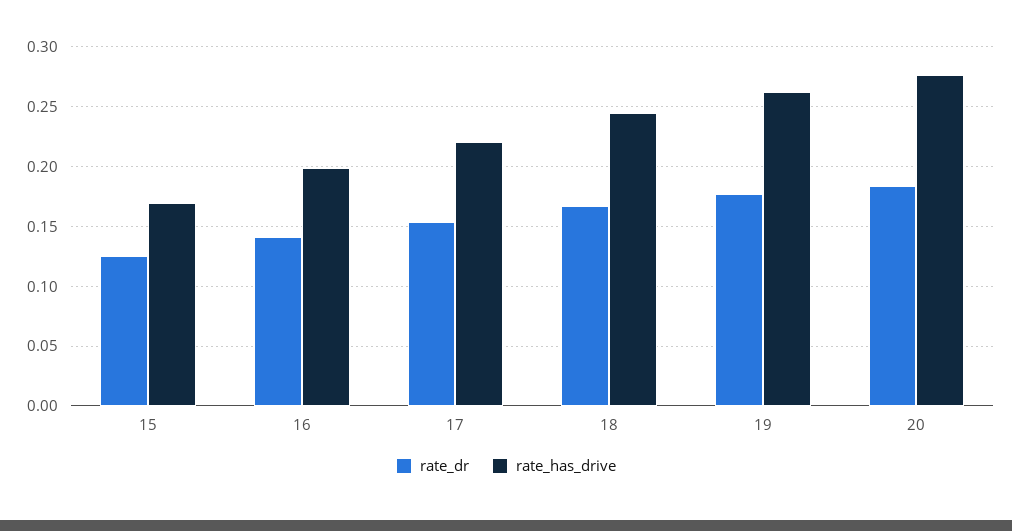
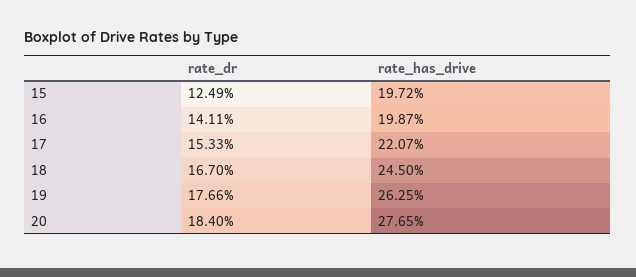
  {
    "rate_dr": {
      "15": 0.1249,
      "16": 0.1411,
      "17": 0.1533,
      "18": 0.167,
      "19": 0.1766,
      "20": 0.184
    },
    "rate_has_drive": {
-     "15": 0.17,
+     "15": 0.1972,
      "16": 0.1987,
      "17": 0.2207,
      "18": 0.245,
      "19": 0.2625,
      "20": 0.2765
    }
  }

